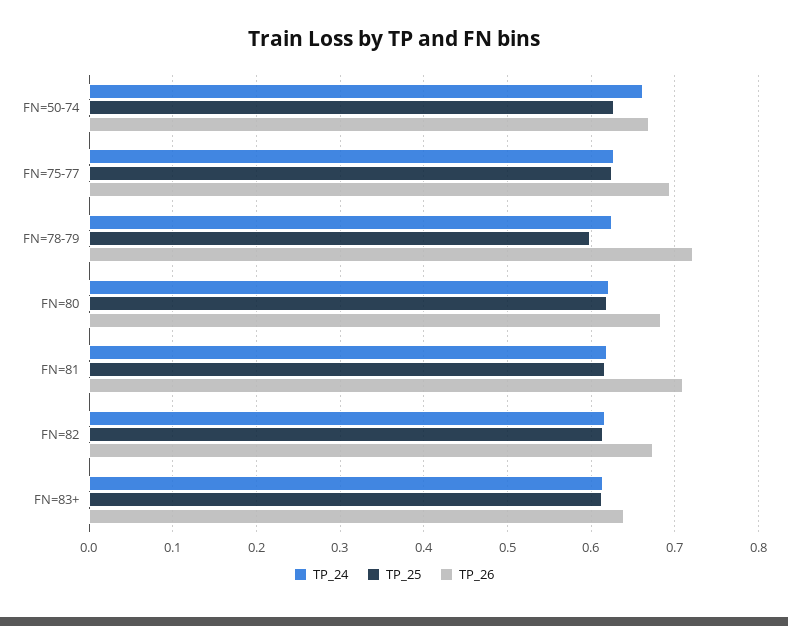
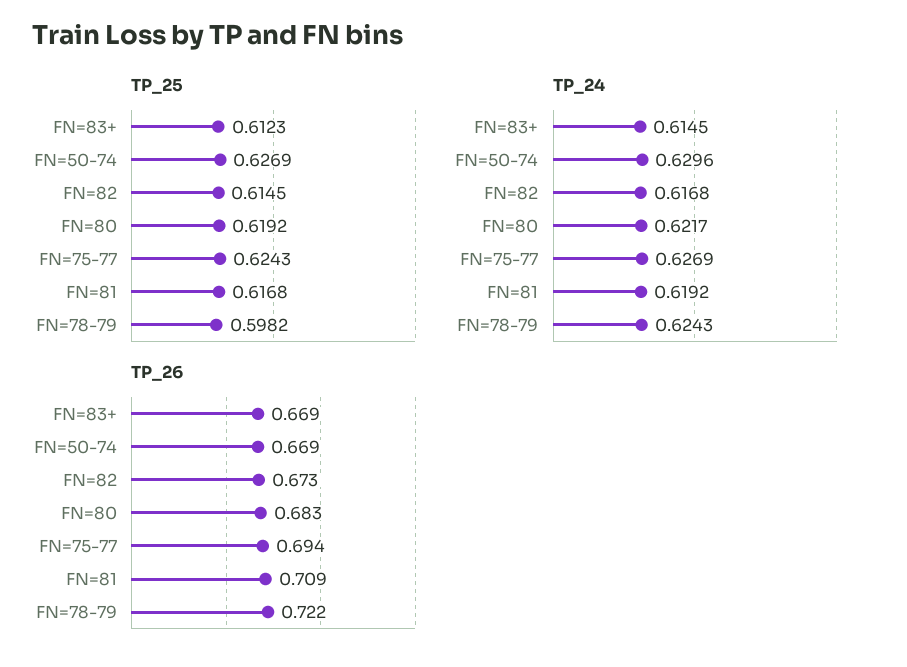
  {
    "TP_24": {
-     "FN=50-74": 0.66,
+     "FN=50-74": 0.6296,
      "FN=75-77": 0.6269,
      "FN=78-79": 0.6243,
      "FN=80": 0.6217,
      "FN=81": 0.6192,
      "FN=82": 0.6168,
      "FN=83+": 0.6145
    },
    "TP_25": {
      "FN=50-74": 0.6269,
      "FN=75-77": 0.6243,
      "FN=78-79": 0.5982,
      "FN=80": 0.6192,
      "FN=81": 0.6168,
      "FN=82": 0.6145,
      "FN=83+": 0.6123
    },
    "TP_26": {
      "FN=50-74": 0.669,
      "FN=75-77": 0.694,
      "FN=78-79": 0.722,
      "FN=80": 0.683,
      "FN=81": 0.709,
      "FN=82": 0.673,
-     "FN=83+": 0.64
+     "FN=83+": 0.669
    }
  }

